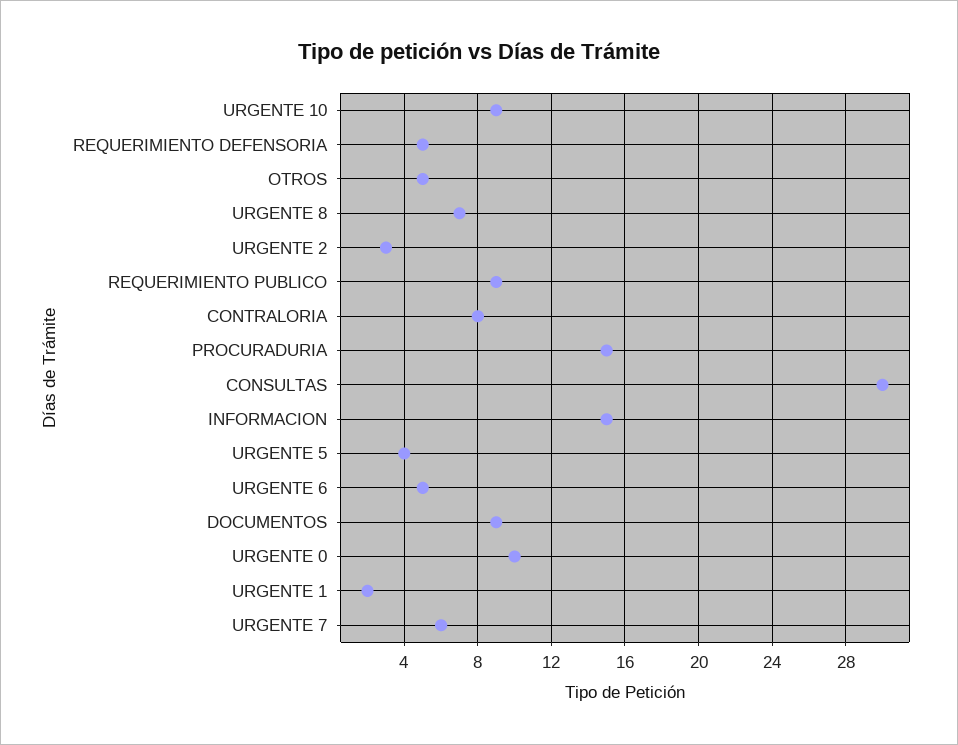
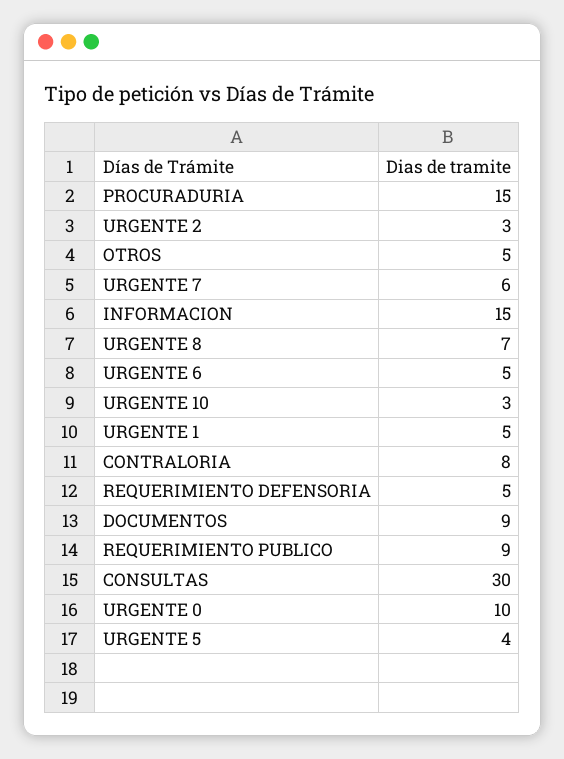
  {
-   "URGENTE 10": 9,
+   "URGENTE 10": 3,
    "REQUERIMIENTO DEFENSORIA": 5,
    "OTROS": 5,
    "URGENTE 8": 7,
    "URGENTE 2": 3,
    "REQUERIMIENTO PUBLICO": 9,
    "CONTRALORIA": 8,
    "PROCURADURIA": 15,
    "CONSULTAS": 30,
    "INFORMACION": 15,
    "URGENTE 5": 4,
    "URGENTE 6": 5,
    "DOCUMENTOS": 9,
    "URGENTE 0": 10,
-   "URGENTE 1": 2,
+   "URGENTE 1": 5,
    "URGENTE 7": 6
  }

